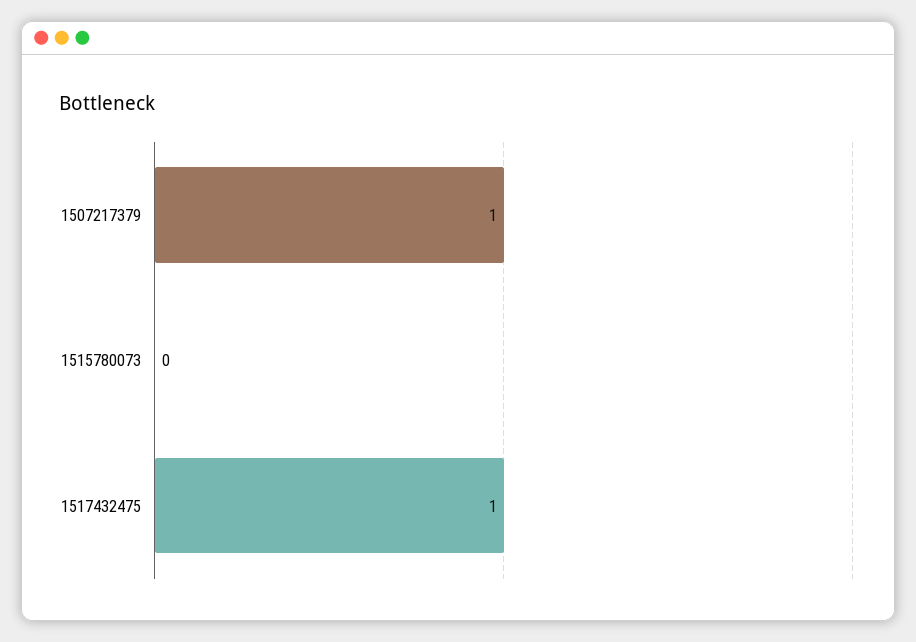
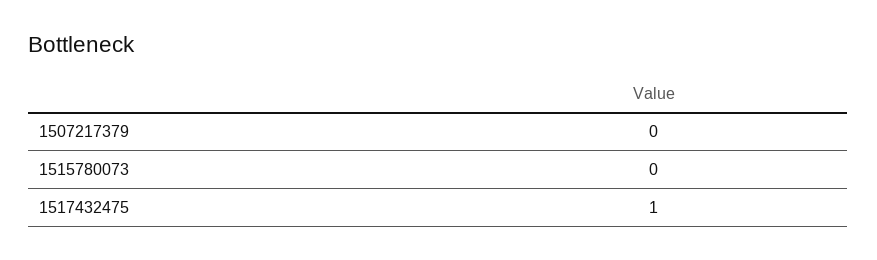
  {
-   "1507217379": 1,
+   "1507217379": 0,
    "1515780073": 0,
    "1517432475": 1
  }

